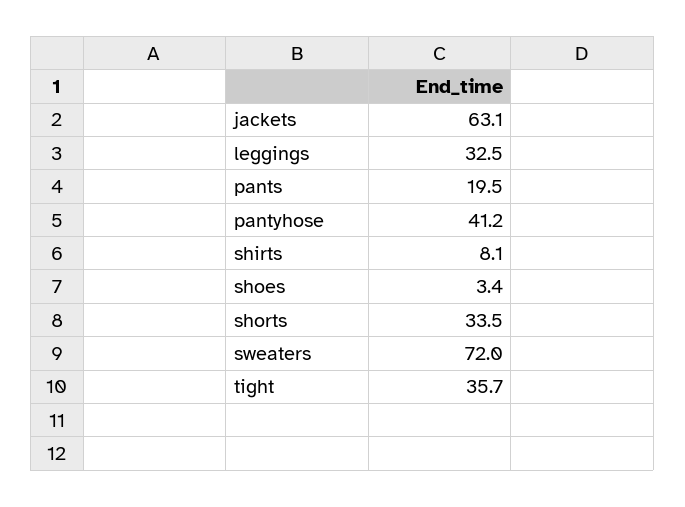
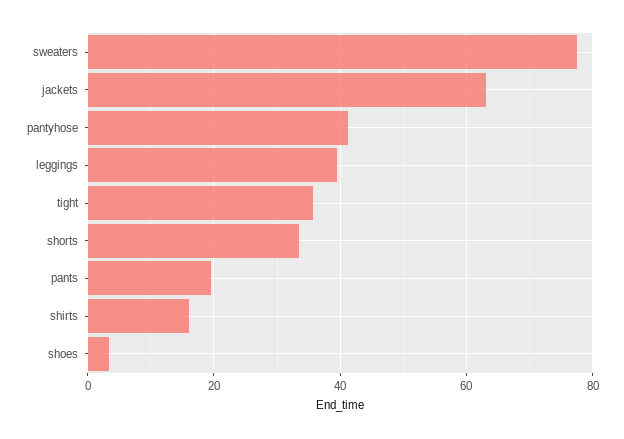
  {
    "jackets": 63.1,
-   "leggings": 32.5,
+   "leggings": 40,
    "pants": 19.5,
    "pantyhose": 41.2,
-   "shirts": 8.1,
+   "shirts": 16,
    "shoes": 3.4,
    "shorts": 33.5,
-   "sweaters": 72,
+   "sweaters": 78,
    "tight": 35.7
  }

